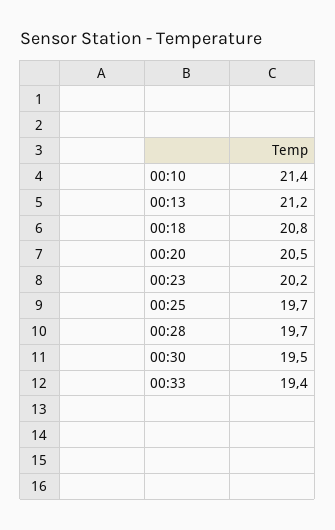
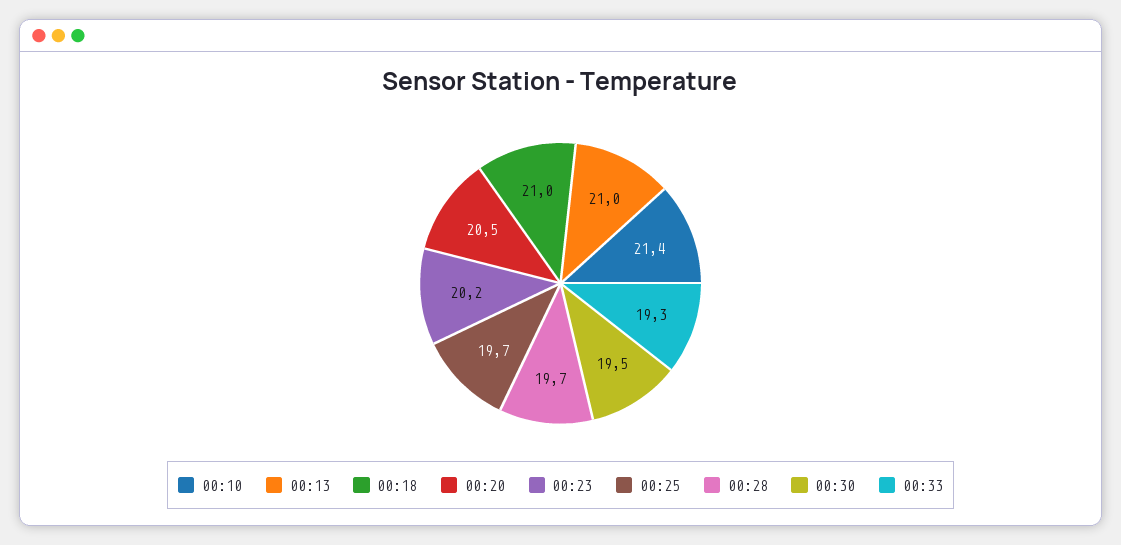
  {
    "00:10": 21.4,
-   "00:13": 21.2,
+   "00:13": 21,
-   "00:18": 20.8,
+   "00:18": 21,
    "00:20": 20.5,
    "00:23": 20.2,
    "00:25": 19.7,
    "00:28": 19.7,
    "00:30": 19.5,
-   "00:33": 19.4
+   "00:33": 19.3
  }

